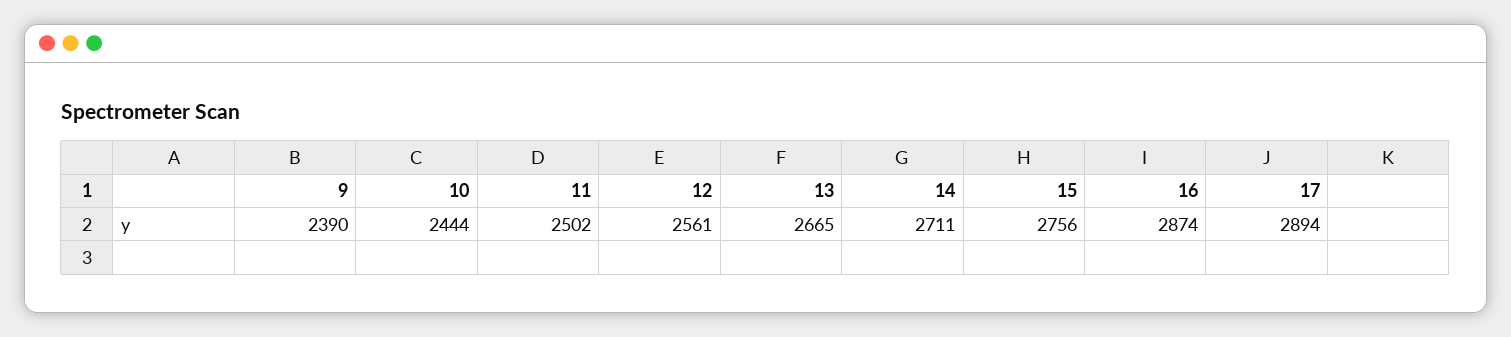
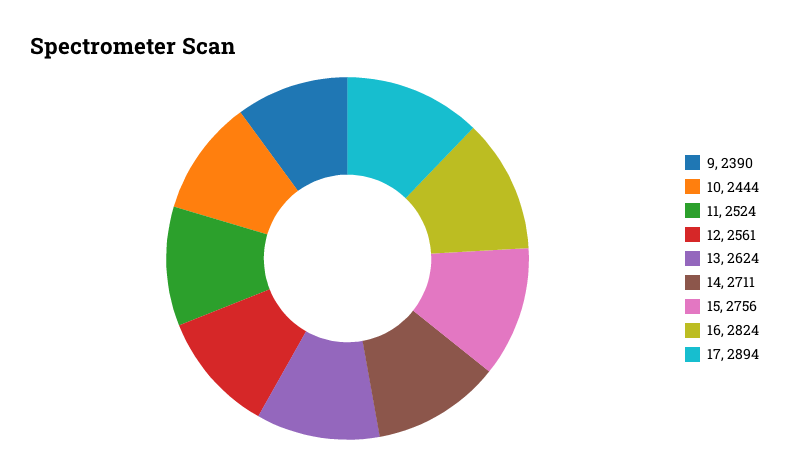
  {
    "9": 2390,
    "10": 2444,
-   "11": 2502,
+   "11": 2524,
    "12": 2561,
-   "13": 2665,
+   "13": 2624,
    "14": 2711,
    "15": 2756,
-   "16": 2874,
+   "16": 2824,
    "17": 2894
  }

